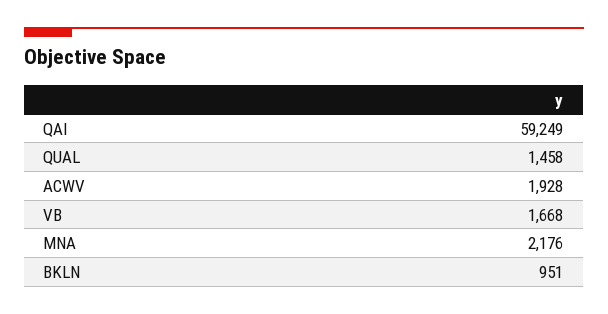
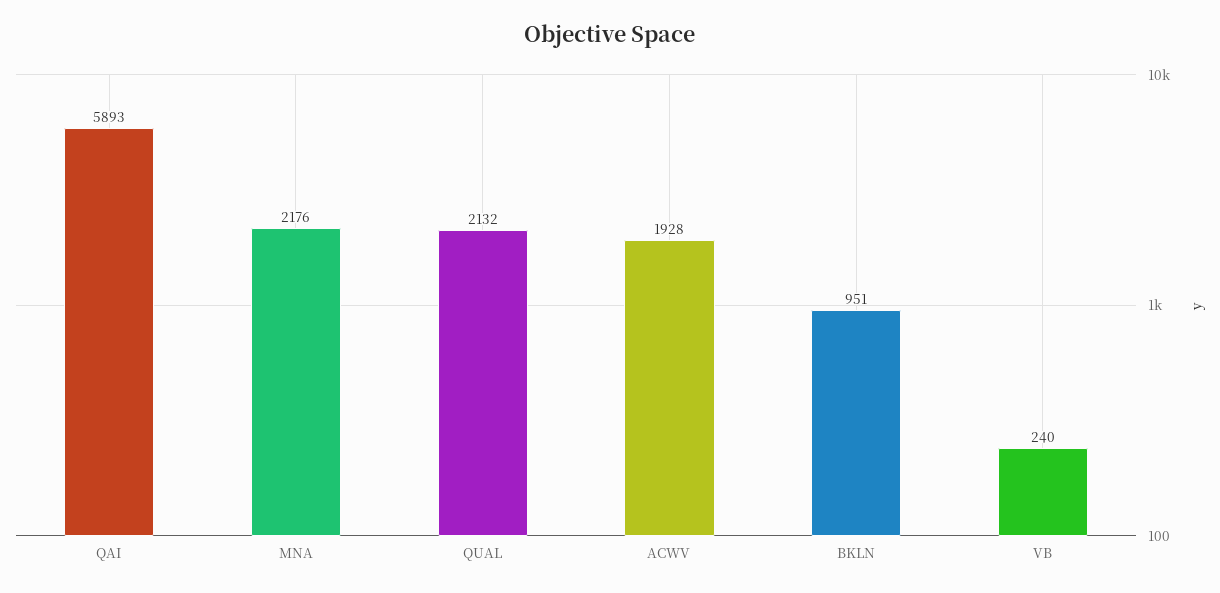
  {
-   "QAI": 59249,
+   "QAI": 5893,
-   "QUAL": 1458,
+   "QUAL": 2132,
    "ACWV": 1928,
-   "VB": 1668,
+   "VB": 240,
    "MNA": 2176,
    "BKLN": 951
  }

